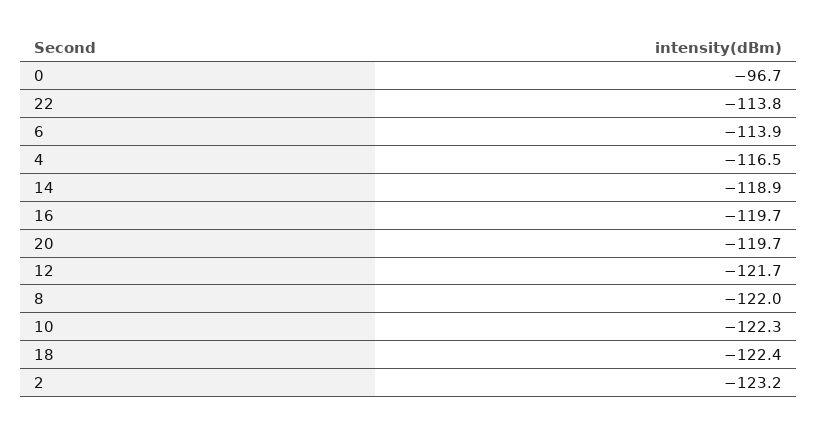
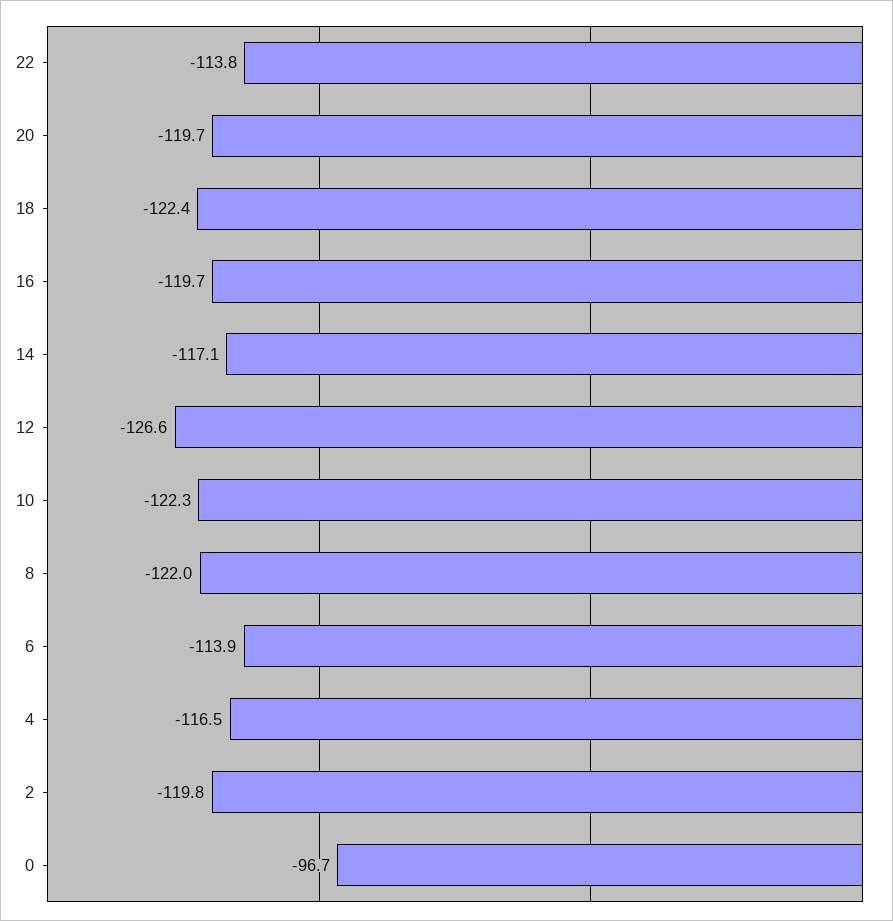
  {
    "0": -96.7,
    "22": -113.8,
    "6": -113.9,
    "4": -116.5,
-   "14": -118.9,
+   "14": -117.1,
    "16": -119.7,
    "20": -119.7,
-   "12": -121.7,
+   "12": -126.6,
    "8": -122,
    "10": -122.3,
    "18": -122.4,
-   "2": -123.2
+   "2": -119.8
  }

